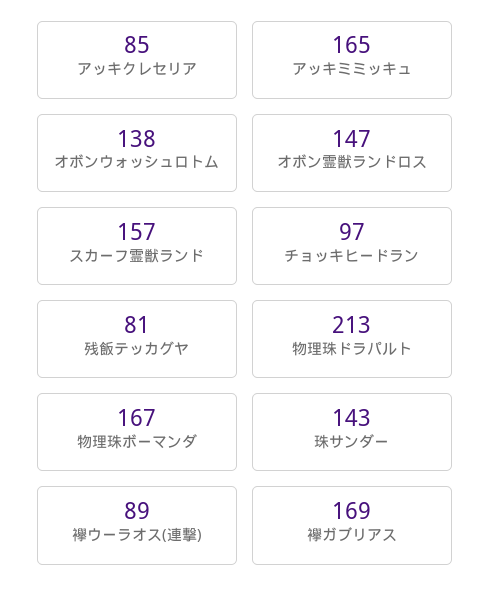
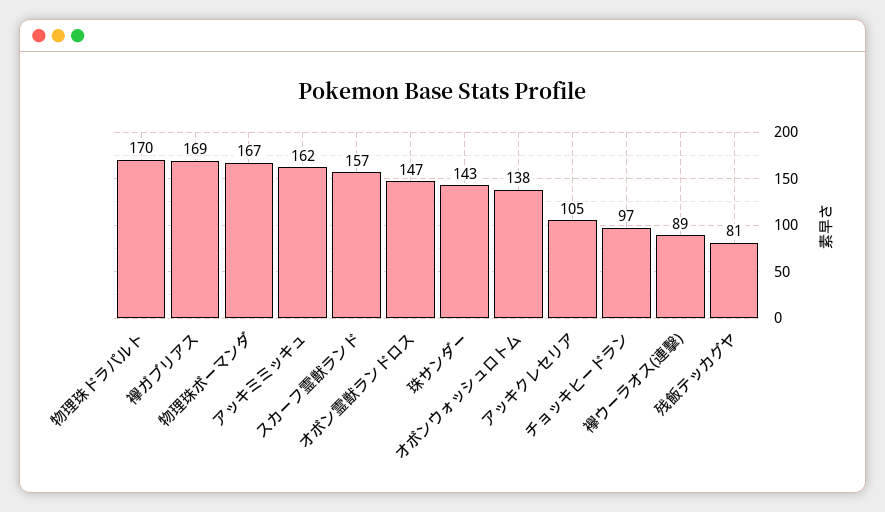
  {
-   "アッキクレセリア": 85,
+   "アッキクレセリア": 105,
-   "アッキミミッキュ": 165,
+   "アッキミミッキュ": 162,
    "オボンウォッシュロトム": 138,
    "オボン霊獣ランドロス": 147,
    "スカーフ霊獣ランド": 157,
    "チョッキヒードラン": 97,
    "残飯テッカグヤ": 81,
-   "物理珠ドラパルト": 213,
+   "物理珠ドラパルト": 170,
    "物理珠ボーマンダ": 167,
    "珠サンダー": 143,
    "襷ウーラオス(連撃)": 89,
    "襷ガブリアス": 169
  }

